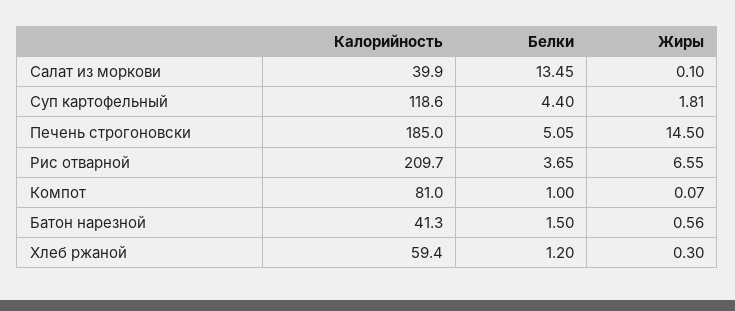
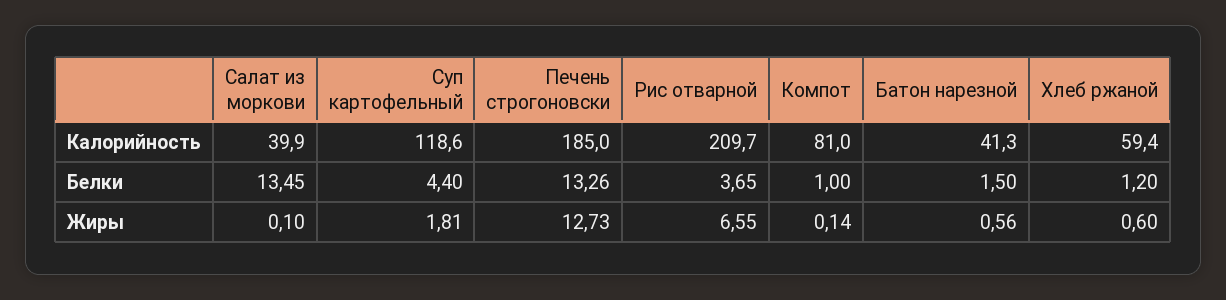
  {
    "Калорийность": {
      "Салат из моркови": 39.9,
      "Суп картофельный": 118.6,
      "Печень строгоновски": 185,
      "Рис отварной": 209.7,
      "Компот": 81,
      "Батон нарезной": 41.3,
      "Хлеб ржаной": 59.4
    },
    "Белки": {
      "Салат из моркови": 13.45,
      "Суп картофельный": 4.4,
-     "Печень строгоновски": 5.05,
+     "Печень строгоновски": 13.26,
      "Рис отварной": 3.65,
      "Компот": 1,
      "Батон нарезной": 1.5,
      "Хлеб ржаной": 1.2
    },
    "Жиры": {
      "Салат из моркови": 0.1,
      "Суп картофельный": 1.81,
-     "Печень строгоновски": 14.5,
+     "Печень строгоновски": 12.73,
      "Рис отварной": 6.55,
-     "Компот": 0.07,
+     "Компот": 0.14,
      "Батон нарезной": 0.56,
-     "Хлеб ржаной": 0.3
+     "Хлеб ржаной": 0.6
    }
  }

